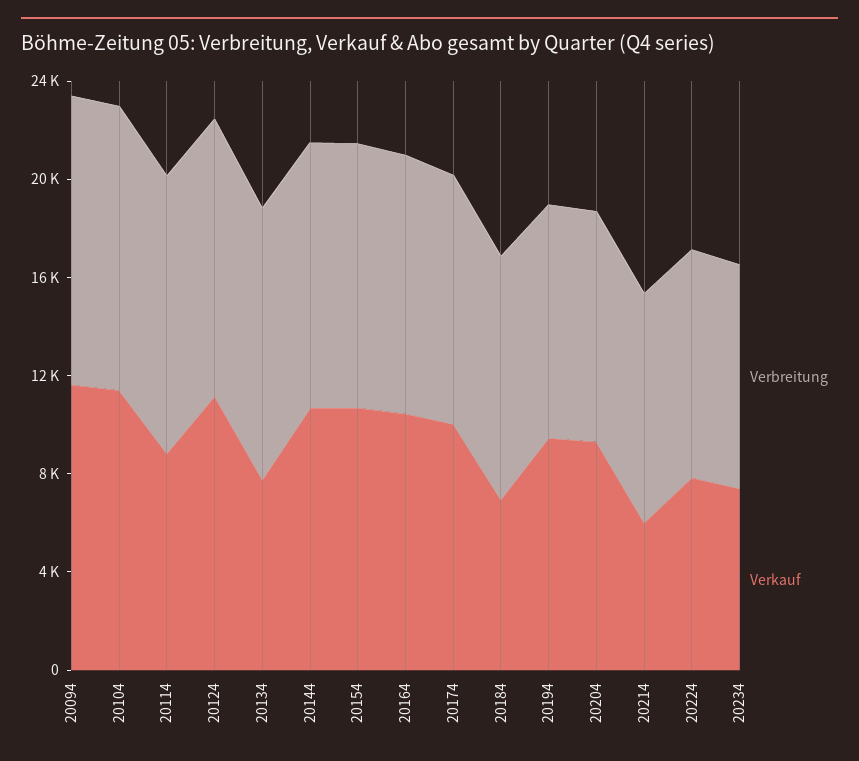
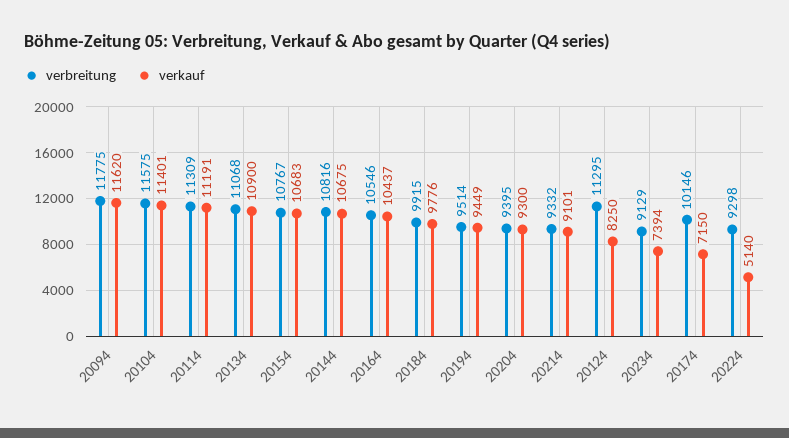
  {
    "Verbreitung": {
      "20094": 11775,
      "20104": 11575,
      "20114": 11309,
      "20124": 11295,
      "20134": 11068,
      "20144": 10816,
      "20154": 10767,
      "20164": 10546,
      "20174": 10146,
      "20184": 9915,
      "20194": 9514,
      "20204": 9395,
      "20214": 9332,
      "20224": 9298,
      "20234": 9129
    },
    "Verkauf": {
      "20094": 11620,
      "20104": 11401,
-     "20114": 9000,
+     "20114": 11191,
-     "20124": 11000,
+     "20124": 8250,
-     "20134": 8000,
+     "20134": 10900,
      "20144": 10675,
      "20154": 10683,
      "20164": 10437,
-     "20174": 10000,
+     "20174": 7150,
-     "20184": 7000,
+     "20184": 9776,
      "20194": 9449,
      "20204": 9300,
-     "20214": 6000,
+     "20214": 9101,
-     "20224": 8000,
+     "20224": 5140,
      "20234": 7394
    }
  }

